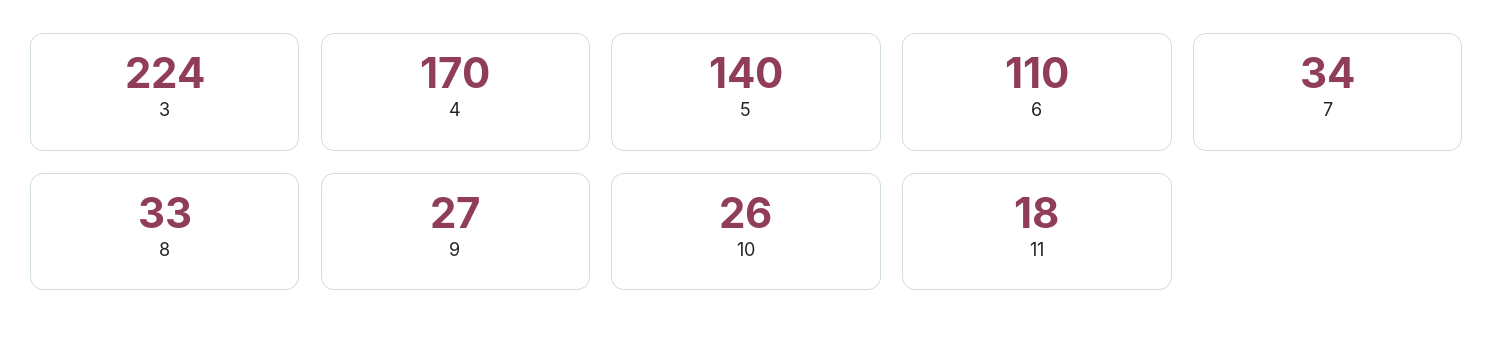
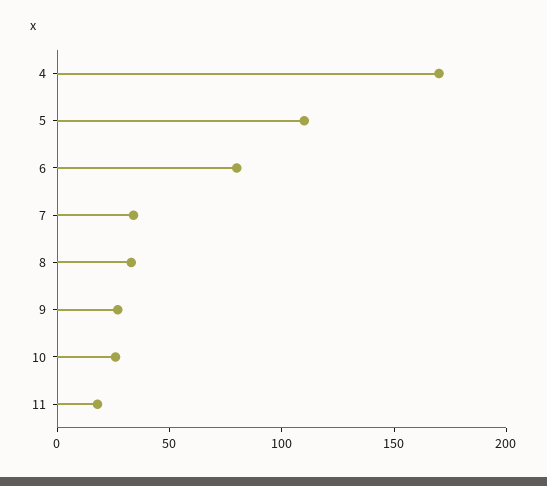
  {
-   "3": 224,
    "4": 170,
-   "5": 140,
+   "5": 110,
-   "6": 110,
+   "6": 80,
    "7": 34,
    "8": 33,
    "9": 27,
    "10": 26,
    "11": 18
  }

